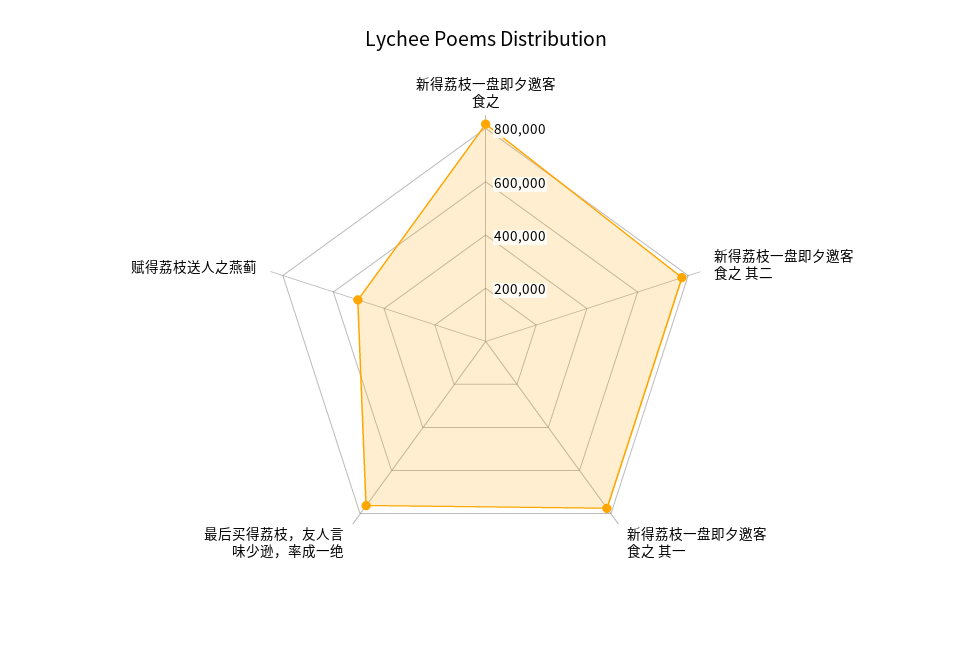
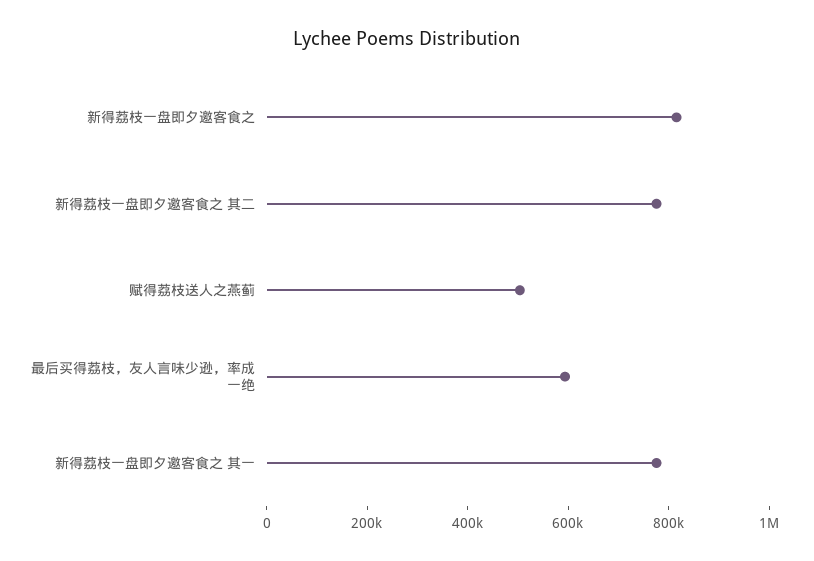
  {
    "新得荔枝一盘即夕邀客食之": 800000,
    "新得荔枝一盘即夕邀客食之 其二": 800000,
    "新得荔枝一盘即夕邀客食之 其一": 800000,
-   "最后买得荔枝，友人言味少逊，率成一绝": 750000,
+   "最后买得荔枝，友人言味少逊，率成一绝": 600000,
    "赋得荔枝送人之燕蓟": 500000
  }

